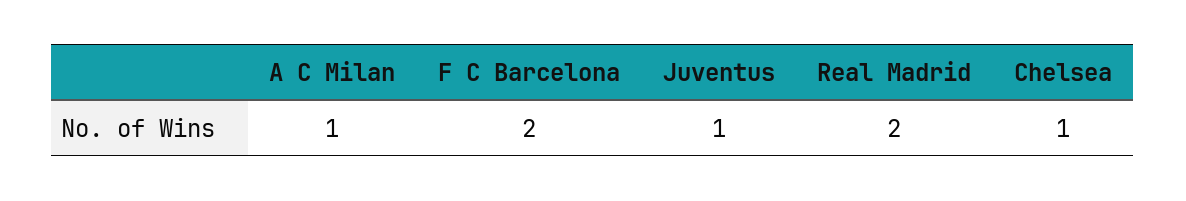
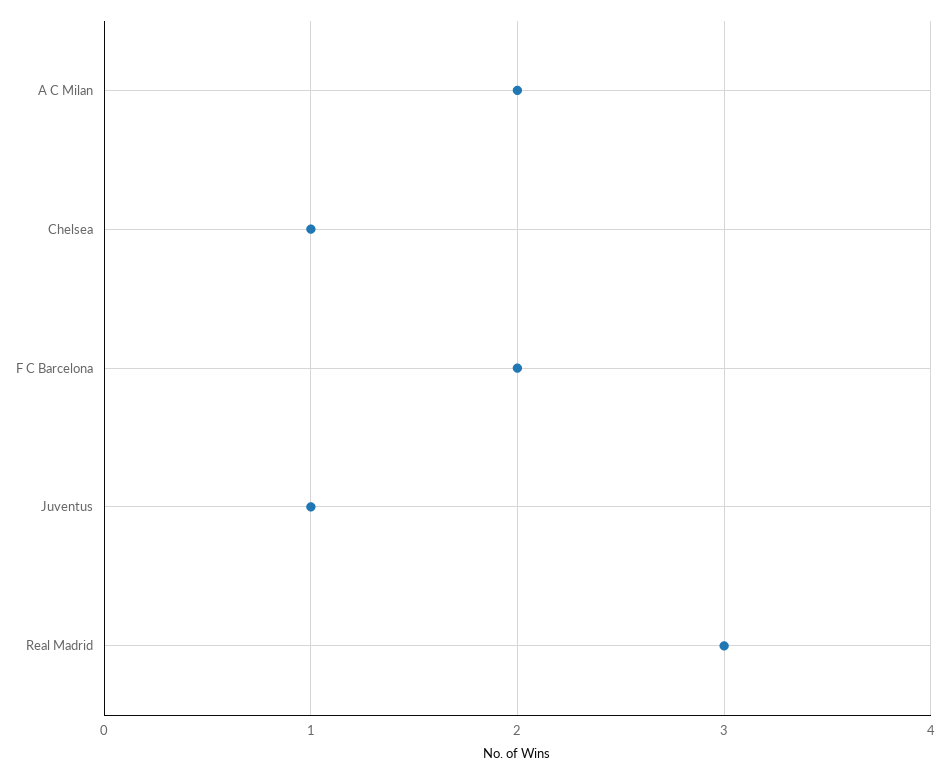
  {
-   "A C Milan": 1,
+   "A C Milan": 2,
    "F C Barcelona": 2,
    "Juventus": 1,
-   "Real Madrid": 2,
+   "Real Madrid": 3,
    "Chelsea": 1
  }

